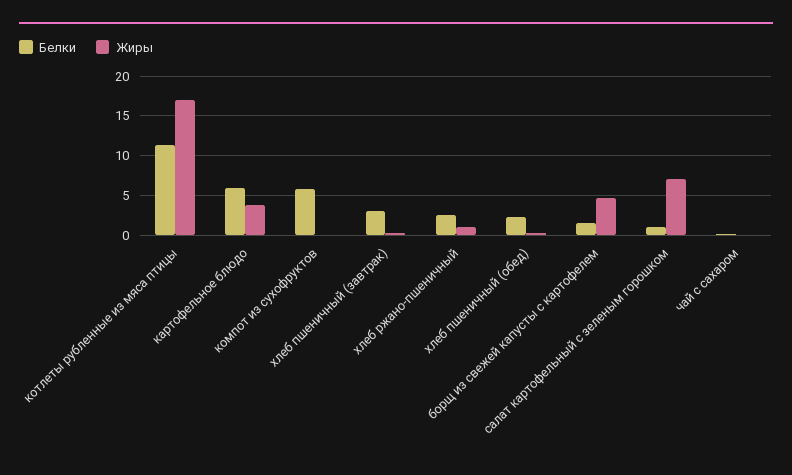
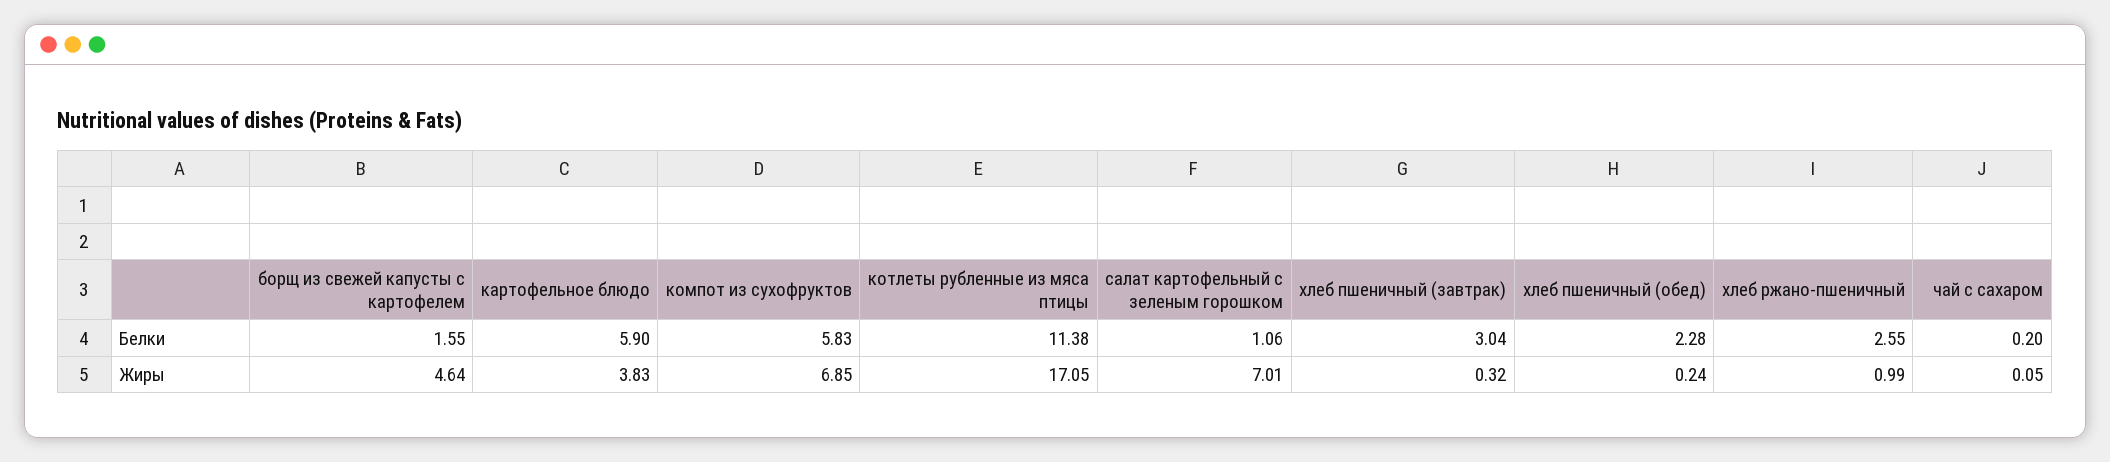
  {
    "Белки": {
      "котлеты рубленные из мяса птицы": 11.38,
      "картофельное блюдо": 5.9,
      "компот из сухофруктов": 5.83,
      "хлеб пшеничный (завтрак)": 3.04,
      "хлеб ржано-пшеничный": 2.55,
      "хлеб пшеничный (обед)": 2.28,
      "борщ из свежей капусты с картофелем": 1.55,
      "салат картофельный с зеленым горошком": 1.06,
      "чай с сахаром": 0.2
    },
    "Жиры": {
      "котлеты рубленные из мяса птицы": 17.05,
      "картофельное блюдо": 3.83,
-     "компот из сухофруктов": 0,
+     "компот из сухофруктов": 6.85,
      "хлеб пшеничный (завтрак)": 0.32,
      "хлеб ржано-пшеничный": 0.99,
      "хлеб пшеничный (обед)": 0.24,
      "борщ из свежей капусты с картофелем": 4.64,
      "салат картофельный с зеленым горошком": 7.01,
      "чай с сахаром": 0.05
    }
  }

